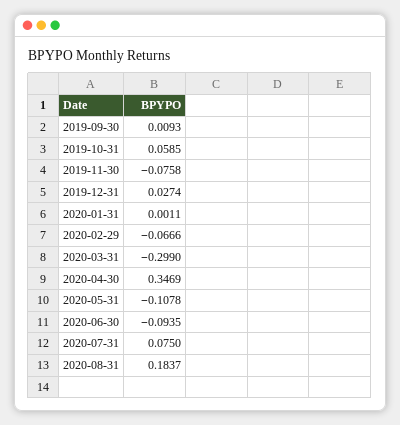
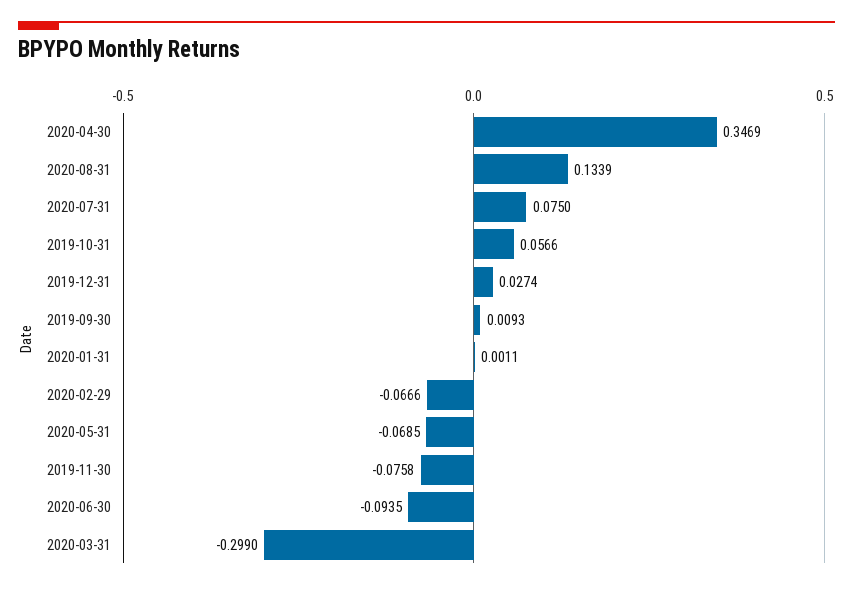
  {
    "2019-09-30": 0.0093,
-   "2019-10-31": 0.0585,
+   "2019-10-31": 0.0566,
    "2019-11-30": -0.0758,
    "2019-12-31": 0.0274,
    "2020-01-31": 0.0011,
    "2020-02-29": -0.0666,
    "2020-03-31": -0.299,
    "2020-04-30": 0.3469,
-   "2020-05-31": -0.1078,
+   "2020-05-31": -0.0685,
    "2020-06-30": -0.0935,
    "2020-07-31": 0.075,
-   "2020-08-31": 0.1837
+   "2020-08-31": 0.1339
  }

